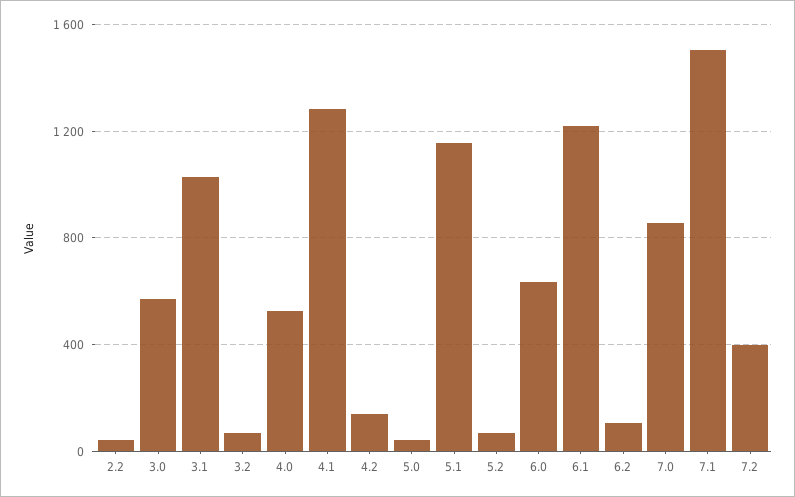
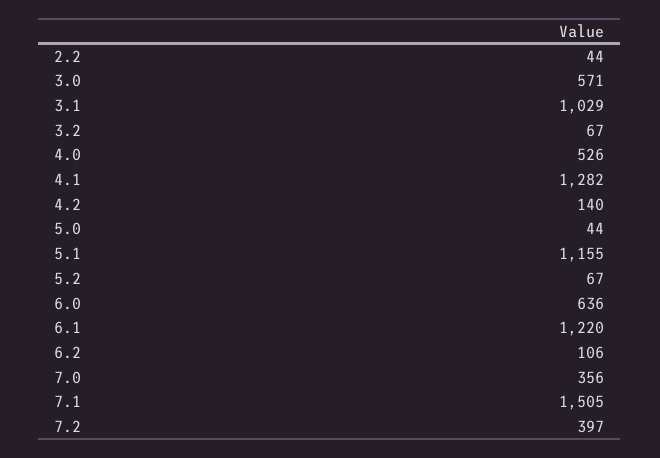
  {
    "2.2": 44,
    "3.0": 571,
    "3.1": 1029,
    "3.2": 67,
    "4.0": 526,
    "4.1": 1282,
    "4.2": 140,
    "5.0": 44,
    "5.1": 1155,
    "5.2": 67,
    "6.0": 636,
    "6.1": 1220,
    "6.2": 106,
-   "7.0": 850,
+   "7.0": 356,
    "7.1": 1505,
    "7.2": 397
  }

